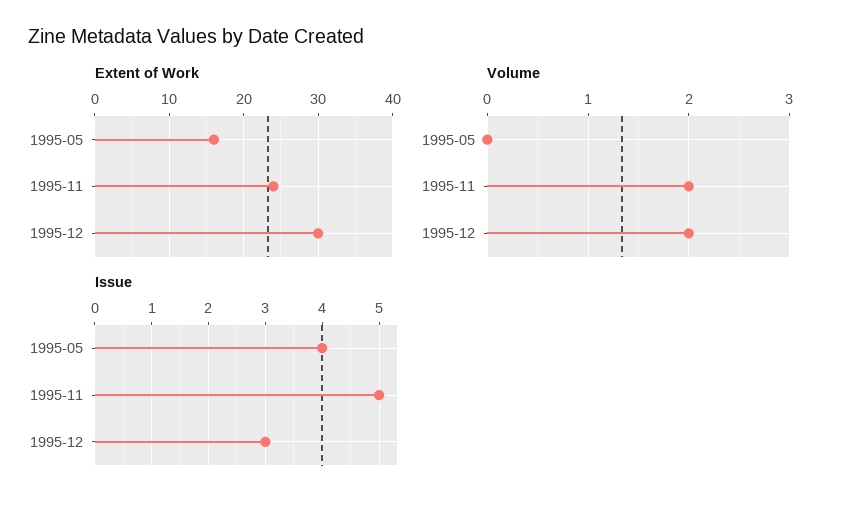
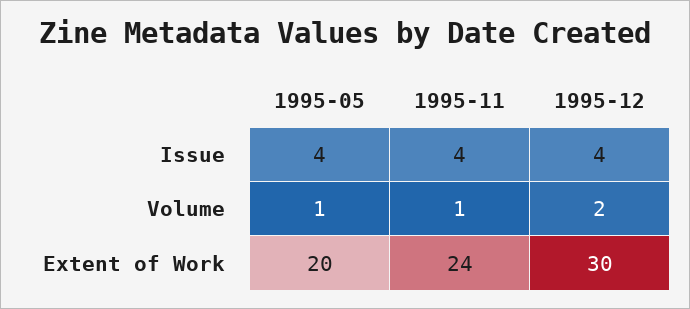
  {
    "Extent of Work": {
-     "1995-05": 16,
+     "1995-05": 20,
      "1995-11": 24,
      "1995-12": 30
    },
    "Volume": {
-     "1995-05": 0,
+     "1995-05": 1,
-     "1995-11": 2,
+     "1995-11": 1,
      "1995-12": 2
    },
    "Issue": {
      "1995-05": 4,
-     "1995-11": 5,
+     "1995-11": 4,
-     "1995-12": 3
+     "1995-12": 4
    }
  }

